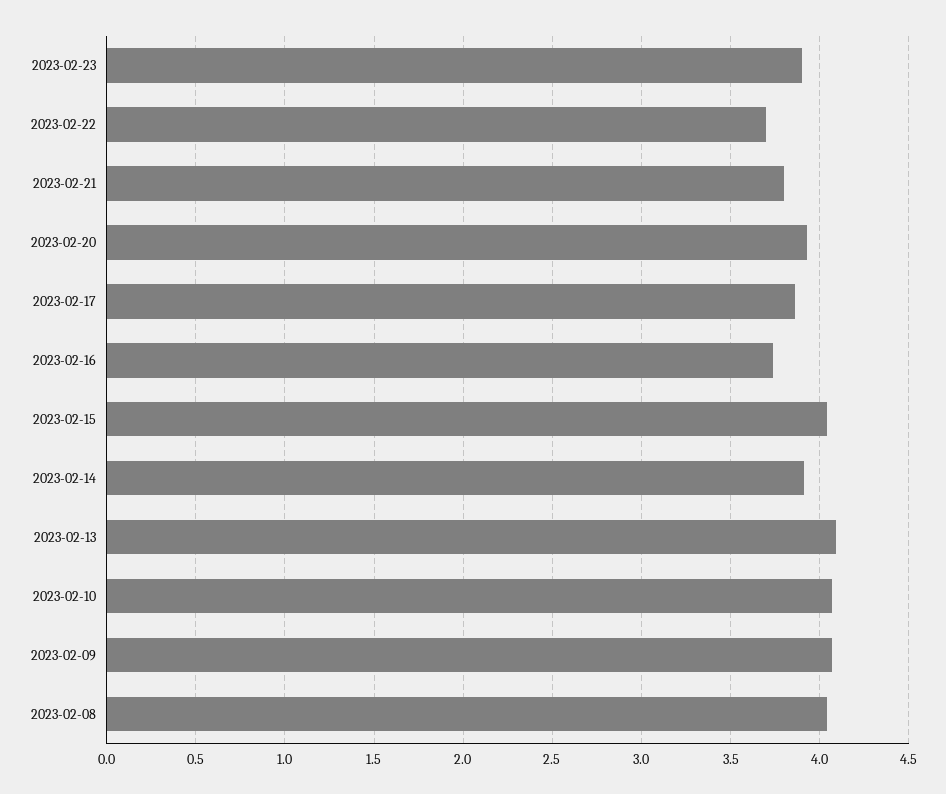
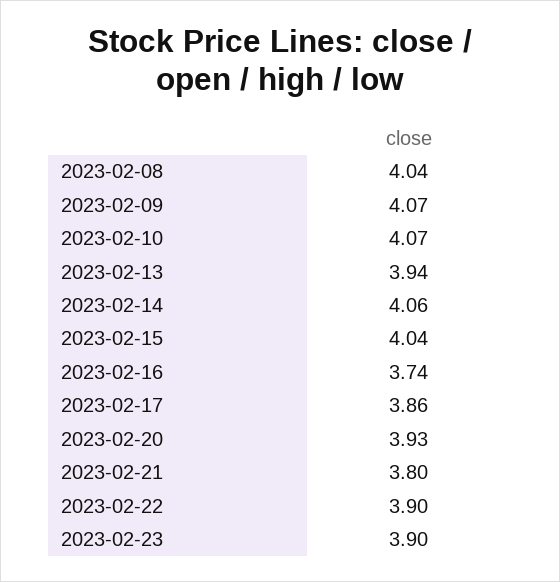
  {
    "2023-02-23": 3.9,
-   "2023-02-22": 3.7,
+   "2023-02-22": 3.9,
    "2023-02-21": 3.8,
    "2023-02-20": 3.93,
    "2023-02-17": 3.86,
    "2023-02-16": 3.74,
    "2023-02-15": 4.04,
-   "2023-02-14": 3.9,
+   "2023-02-14": 4.06,
-   "2023-02-13": 4.1,
+   "2023-02-13": 3.94,
    "2023-02-10": 4.07,
    "2023-02-09": 4.07,
    "2023-02-08": 4.04
  }

